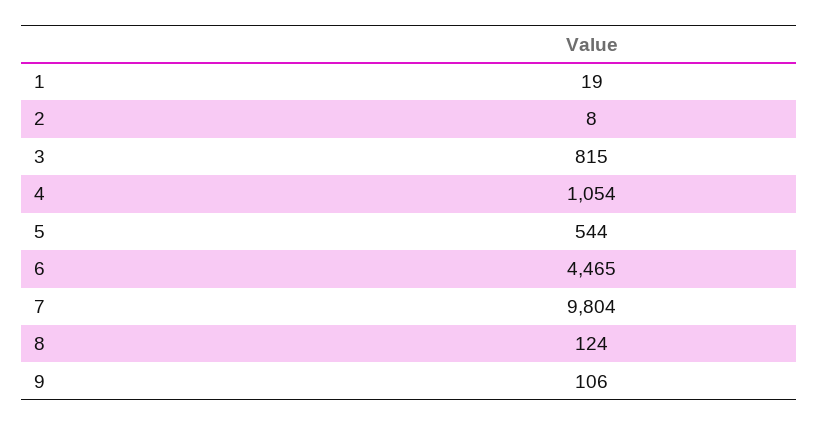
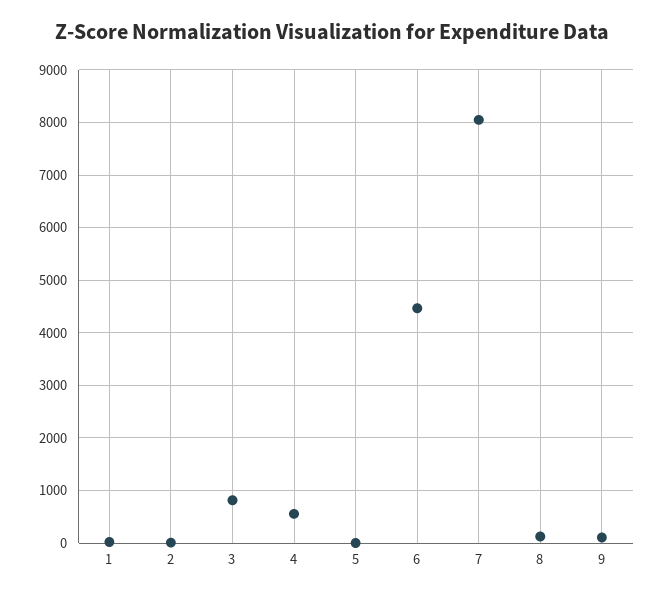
  {
    "1": 19,
    "2": 8,
    "3": 815,
-   "4": 1054,
+   "4": 600,
-   "5": 544,
+   "5": 0,
    "6": 4465,
-   "7": 9804,
+   "7": 8000,
    "8": 124,
    "9": 106
  }

